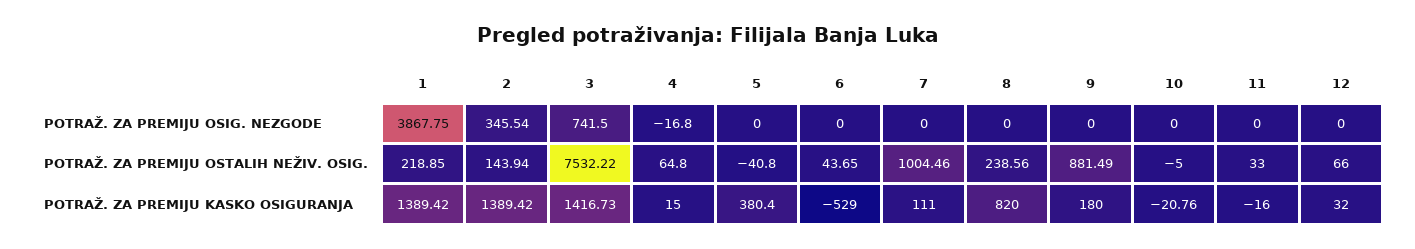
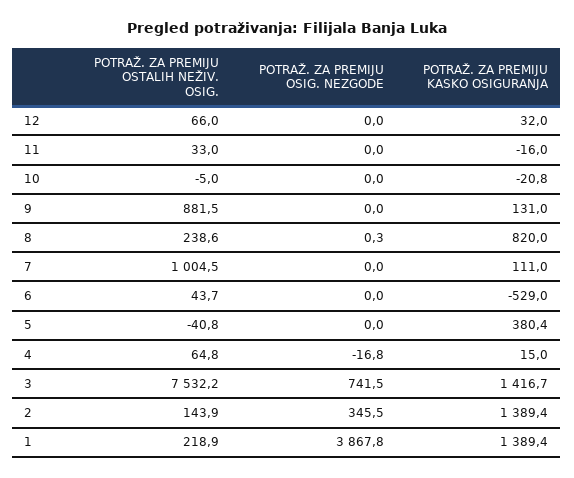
  {
    "1": {
      "POTRAŽ. ZA PREMIJU OSIG. NEZGODE": 3867.75,
      "POTRAŽ. ZA PREMIJU OSTALIH NEŽIV. OSIG.": 218.85,
      "POTRAŽ. ZA PREMIJU KASKO OSIGURANJA": 1389.42
    },
    "2": {
      "POTRAŽ. ZA PREMIJU OSIG. NEZGODE": 345.54,
      "POTRAŽ. ZA PREMIJU OSTALIH NEŽIV. OSIG.": 143.94,
      "POTRAŽ. ZA PREMIJU KASKO OSIGURANJA": 1389.42
    },
    "3": {
      "POTRAŽ. ZA PREMIJU OSIG. NEZGODE": 741.5,
      "POTRAŽ. ZA PREMIJU OSTALIH NEŽIV. OSIG.": 7532.22,
      "POTRAŽ. ZA PREMIJU KASKO OSIGURANJA": 1416.73
    },
    "4": {
      "POTRAŽ. ZA PREMIJU OSIG. NEZGODE": -16.8,
      "POTRAŽ. ZA PREMIJU OSTALIH NEŽIV. OSIG.": 64.8,
      "POTRAŽ. ZA PREMIJU KASKO OSIGURANJA": 15
    },
    "5": {
      "POTRAŽ. ZA PREMIJU OSIG. NEZGODE": 0,
      "POTRAŽ. ZA PREMIJU OSTALIH NEŽIV. OSIG.": -40.8,
      "POTRAŽ. ZA PREMIJU KASKO OSIGURANJA": 380.4
    },
    "6": {
      "POTRAŽ. ZA PREMIJU OSIG. NEZGODE": 0,
      "POTRAŽ. ZA PREMIJU OSTALIH NEŽIV. OSIG.": 43.65,
      "POTRAŽ. ZA PREMIJU KASKO OSIGURANJA": -529
    },
    "7": {
      "POTRAŽ. ZA PREMIJU OSIG. NEZGODE": 0,
      "POTRAŽ. ZA PREMIJU OSTALIH NEŽIV. OSIG.": 1004.46,
      "POTRAŽ. ZA PREMIJU KASKO OSIGURANJA": 111
    },
    "8": {
-     "POTRAŽ. ZA PREMIJU OSIG. NEZGODE": 0,
+     "POTRAŽ. ZA PREMIJU OSIG. NEZGODE": 0.3,
      "POTRAŽ. ZA PREMIJU OSTALIH NEŽIV. OSIG.": 238.56,
      "POTRAŽ. ZA PREMIJU KASKO OSIGURANJA": 820
    },
    "9": {
      "POTRAŽ. ZA PREMIJU OSIG. NEZGODE": 0,
      "POTRAŽ. ZA PREMIJU OSTALIH NEŽIV. OSIG.": 881.49,
-     "POTRAŽ. ZA PREMIJU KASKO OSIGURANJA": 180
+     "POTRAŽ. ZA PREMIJU KASKO OSIGURANJA": 131
    },
    "10": {
      "POTRAŽ. ZA PREMIJU OSIG. NEZGODE": 0,
      "POTRAŽ. ZA PREMIJU OSTALIH NEŽIV. OSIG.": -5,
      "POTRAŽ. ZA PREMIJU KASKO OSIGURANJA": -20.76
    },
    "11": {
      "POTRAŽ. ZA PREMIJU OSIG. NEZGODE": 0,
      "POTRAŽ. ZA PREMIJU OSTALIH NEŽIV. OSIG.": 33,
      "POTRAŽ. ZA PREMIJU KASKO OSIGURANJA": -16
    },
    "12": {
      "POTRAŽ. ZA PREMIJU OSIG. NEZGODE": 0,
      "POTRAŽ. ZA PREMIJU OSTALIH NEŽIV. OSIG.": 66,
      "POTRAŽ. ZA PREMIJU KASKO OSIGURANJA": 32
    }
  }

